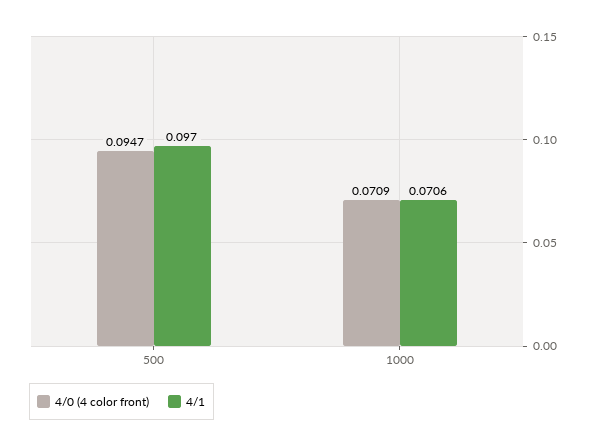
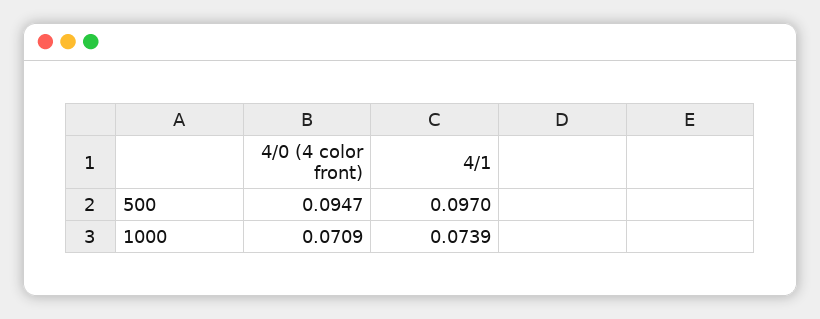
  {
    "4/0 (4 color front)": {
      "500": 0.0947,
      "1000": 0.0709
    },
    "4/1": {
      "500": 0.097,
-     "1000": 0.0706
+     "1000": 0.0739
    }
  }

